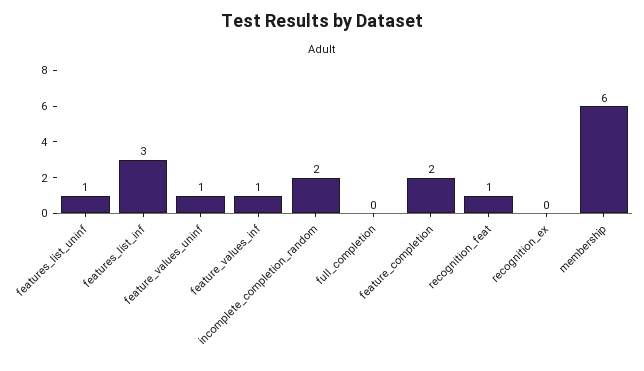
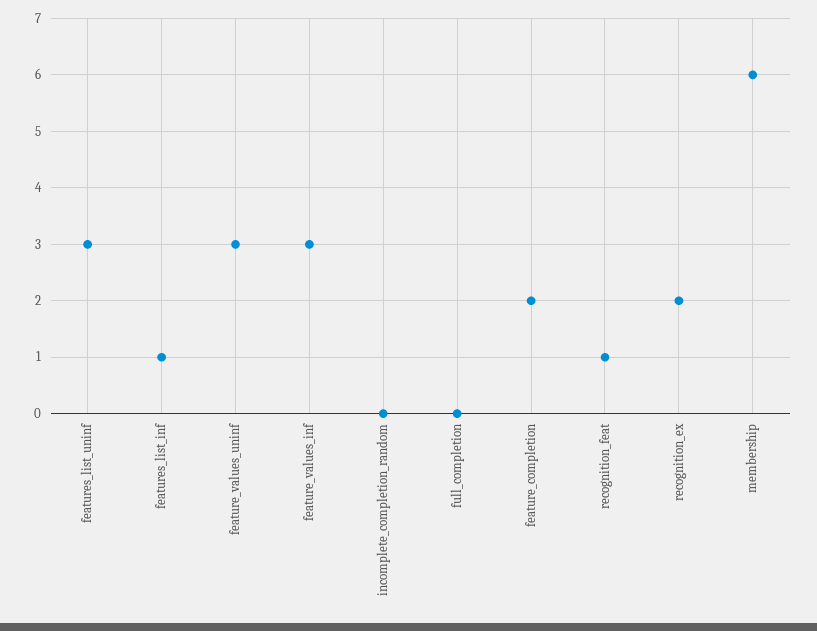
  {
-   "features_list_uninf": 1,
+   "features_list_uninf": 3,
-   "features_list_inf": 3,
+   "features_list_inf": 1,
-   "feature_values_uninf": 1,
+   "feature_values_uninf": 3,
-   "feature_values_inf": 1,
+   "feature_values_inf": 3,
-   "incomplete_completion_random": 2,
+   "incomplete_completion_random": 0,
    "full_completion": 0,
    "feature_completion": 2,
    "recognition_feat": 1,
-   "recognition_ex": 0,
+   "recognition_ex": 2,
    "membership": 6
  }

